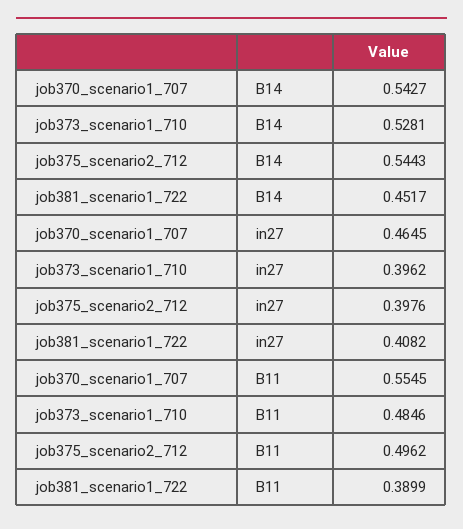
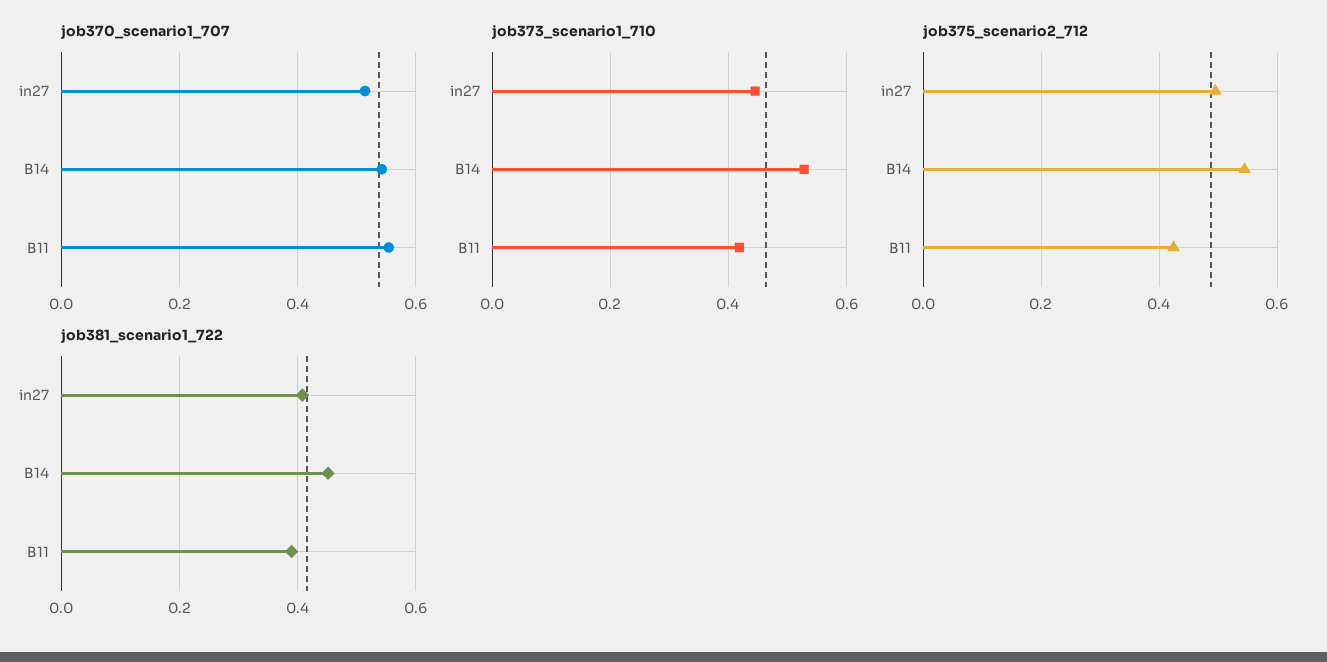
  {
    "job370_scenario1_707": {
      "B14": 0.5427,
-     "in27": 0.4645,
+     "in27": 0.52,
      "B11": 0.5545
    },
    "job373_scenario1_710": {
      "B14": 0.5281,
-     "in27": 0.3962,
+     "in27": 0.44,
-     "B11": 0.4846
+     "B11": 0.42
    },
    "job375_scenario2_712": {
      "B14": 0.5443,
-     "in27": 0.3976,
+     "in27": 0.5,
-     "B11": 0.4962
+     "B11": 0.42
    },
    "job381_scenario1_722": {
      "B14": 0.4517,
      "in27": 0.4082,
      "B11": 0.3899
    }
  }

